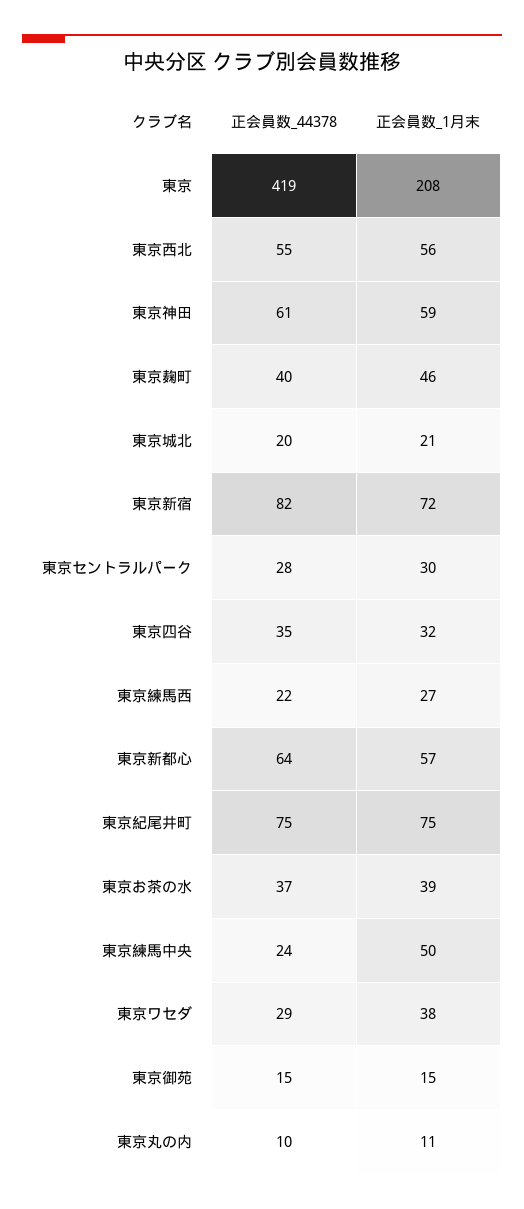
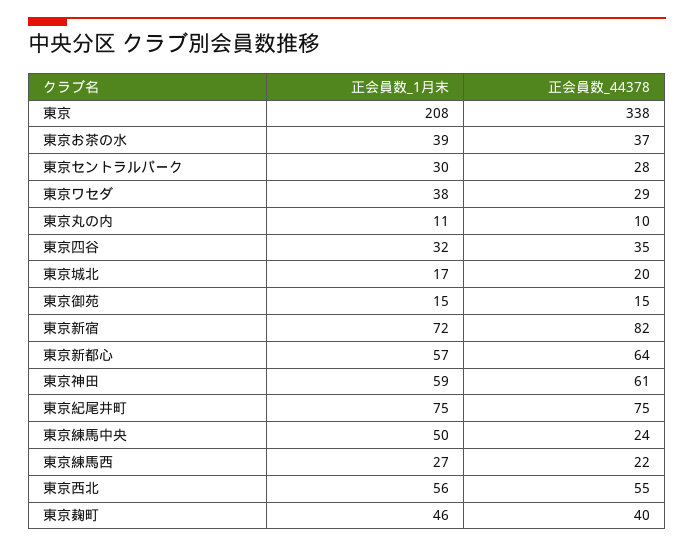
  {
    "正会員数_44378": {
-     "東京": 419,
+     "東京": 338,
      "東京西北": 55,
      "東京神田": 61,
      "東京麹町": 40,
      "東京城北": 20,
      "東京新宿": 82,
      "東京セントラルパーク": 28,
      "東京四谷": 35,
      "東京練馬西": 22,
      "東京新都心": 64,
      "東京紀尾井町": 75,
      "東京お茶の水": 37,
      "東京練馬中央": 24,
      "東京ワセダ": 29,
      "東京御苑": 15,
      "東京丸の内": 10
    },
    "正会員数_1月末": {
      "東京": 208,
      "東京西北": 56,
      "東京神田": 59,
      "東京麹町": 46,
-     "東京城北": 21,
+     "東京城北": 17,
      "東京新宿": 72,
      "東京セントラルパーク": 30,
      "東京四谷": 32,
      "東京練馬西": 27,
      "東京新都心": 57,
      "東京紀尾井町": 75,
      "東京お茶の水": 39,
      "東京練馬中央": 50,
      "東京ワセダ": 38,
      "東京御苑": 15,
      "東京丸の内": 11
    }
  }

